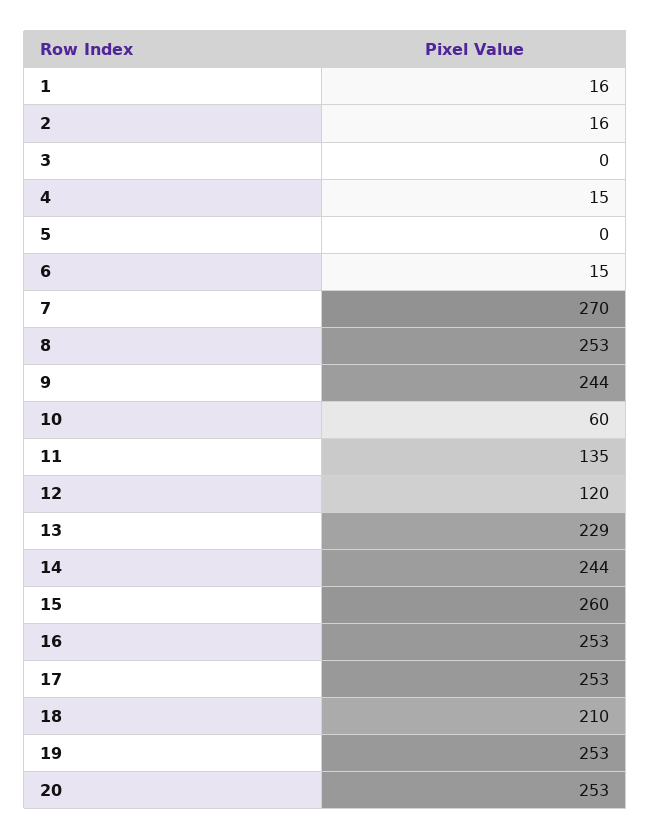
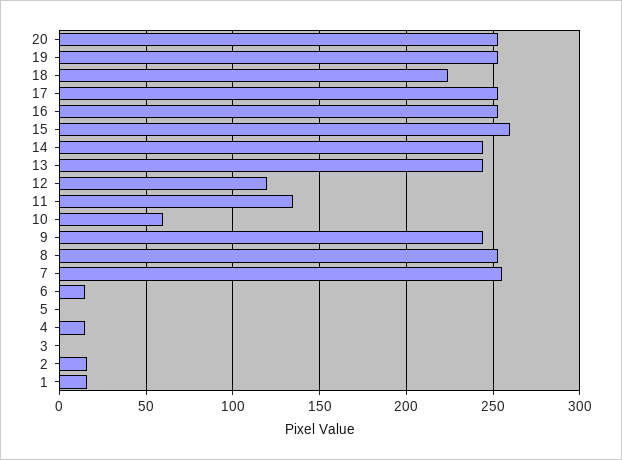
  {
    "1": 16,
    "2": 16,
    "3": 0,
    "4": 15,
    "5": 0,
    "6": 15,
-   "7": 270,
+   "7": 255,
    "8": 253,
    "9": 244,
    "10": 60,
    "11": 135,
    "12": 120,
-   "13": 229,
+   "13": 245,
    "14": 244,
    "15": 260,
    "16": 253,
    "17": 253,
-   "18": 210,
+   "18": 225,
    "19": 253,
    "20": 253
  }

